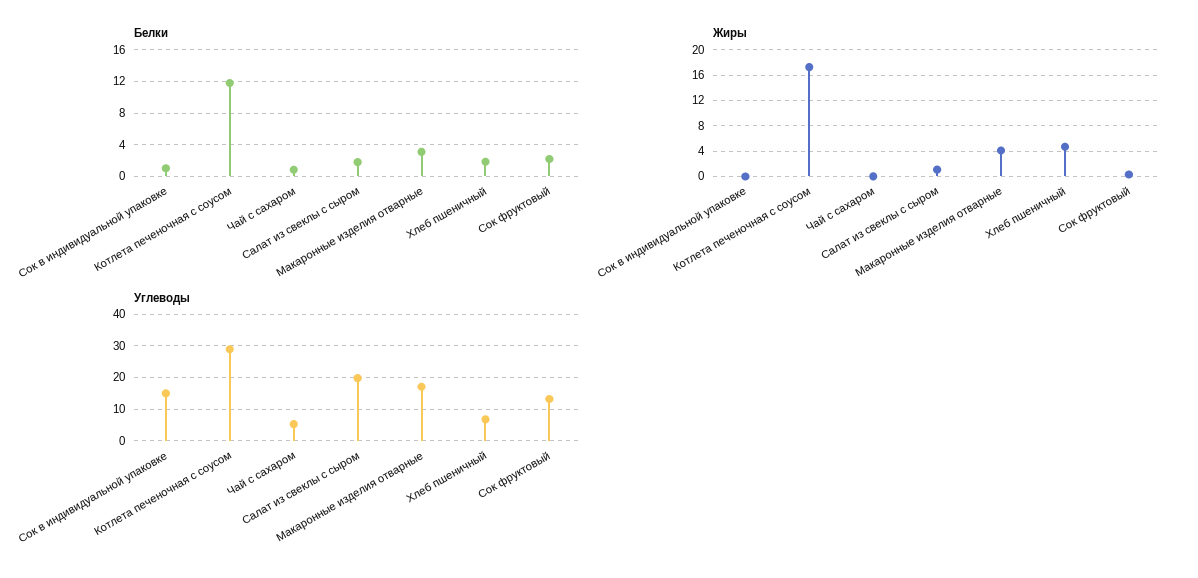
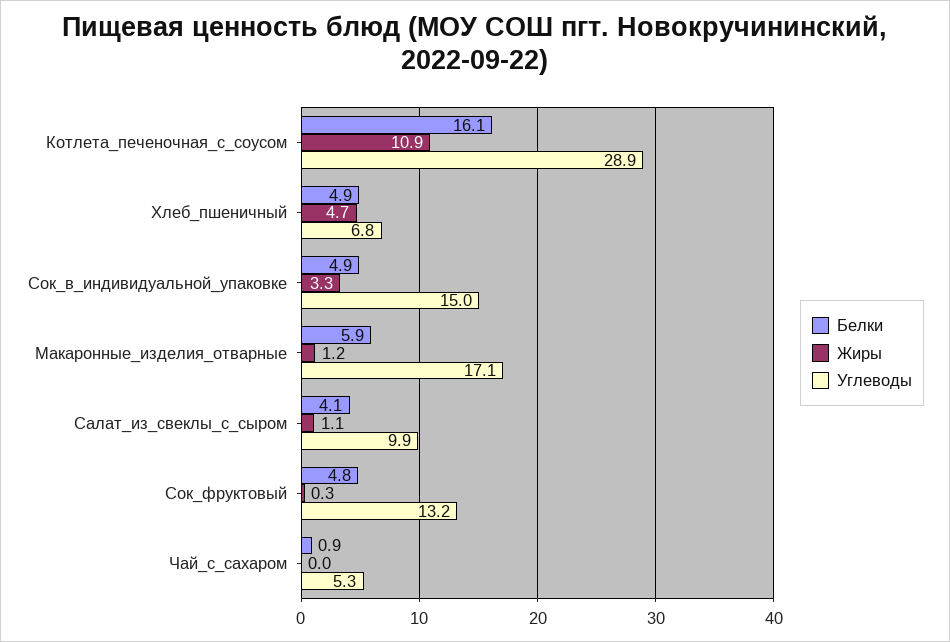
  {
    "Белки": {
-     "Сок в индивидуальной упаковке": 1,
+     "Сок в индивидуальной упаковке": 4.9,
-     "Котлета печеночная с соусом": 12,
+     "Котлета печеночная с соусом": 16.1,
      "Чай с сахаром": 0.9,
-     "Салат из свеклы с сыром": 2,
+     "Салат из свеклы с сыром": 4.1,
-     "Макаронные изделия отварные": 3,
+     "Макаронные изделия отварные": 5.9,
-     "Хлеб пшеничный": 2,
+     "Хлеб пшеничный": 4.9,
-     "Сок фруктовый": 2
+     "Сок фруктовый": 4.8
    },
    "Жиры": {
-     "Сок в индивидуальной упаковке": 0,
+     "Сок в индивидуальной упаковке": 3.3,
-     "Котлета печеночная с соусом": 17,
+     "Котлета печеночная с соусом": 10.9,
      "Чай с сахаром": 0,
      "Салат из свеклы с сыром": 1.1,
-     "Макаронные изделия отварные": 4,
+     "Макаронные изделия отварные": 1.2,
      "Хлеб пшеничный": 4.7,
      "Сок фруктовый": 0.3
    },
    "Углеводы": {
      "Сок в индивидуальной упаковке": 15,
      "Котлета печеночная с соусом": 28.9,
      "Чай с сахаром": 5.3,
-     "Салат из свеклы с сыром": 20,
+     "Салат из свеклы с сыром": 9.9,
      "Макаронные изделия отварные": 17.1,
      "Хлеб пшеничный": 6.8,
      "Сок фруктовый": 13.2
    }
  }

